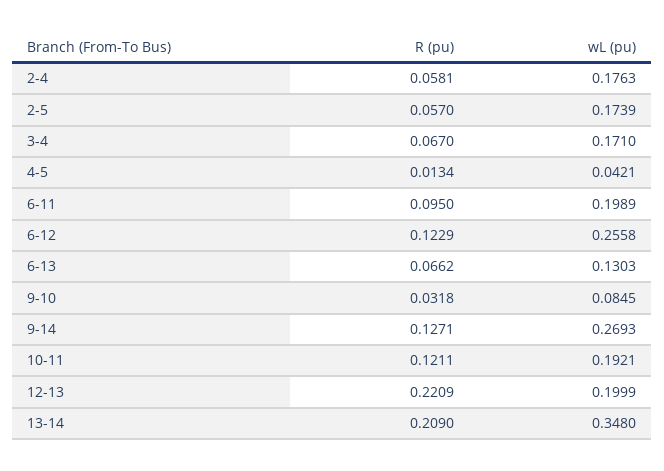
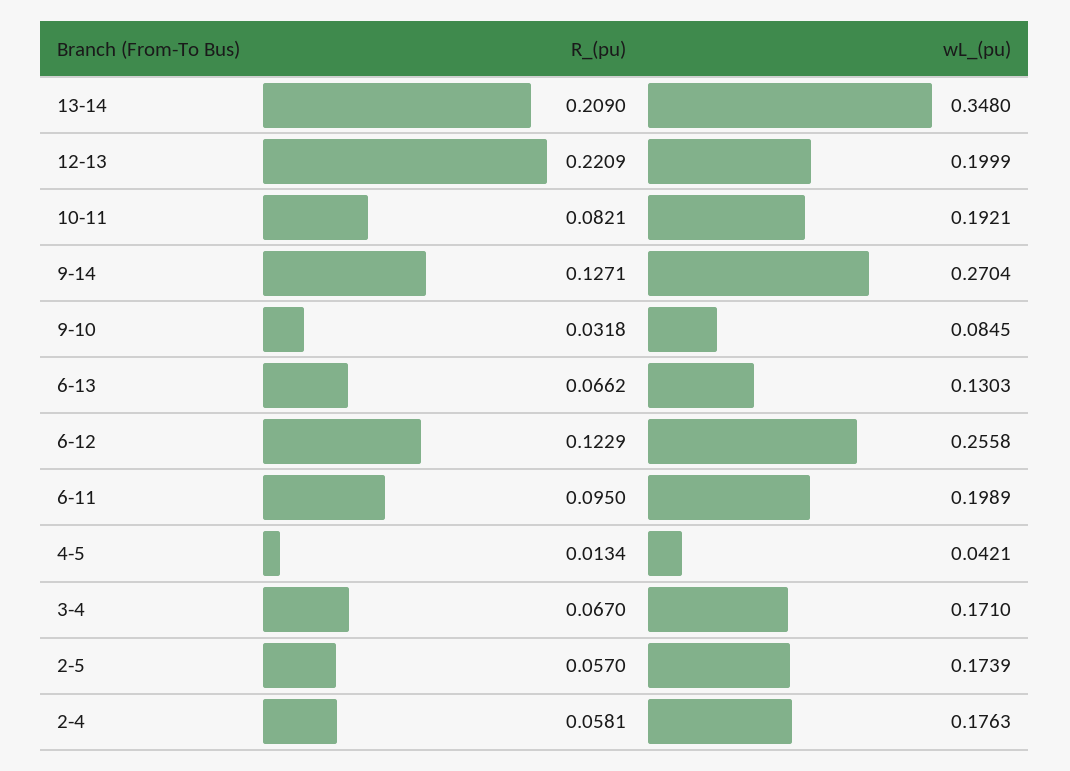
  {
    "R (pu)": {
      "2-4": 0.0581,
      "2-5": 0.057,
      "3-4": 0.067,
      "4-5": 0.0134,
      "6-11": 0.095,
      "6-12": 0.1229,
      "6-13": 0.0662,
      "9-10": 0.0318,
      "9-14": 0.1271,
-     "10-11": 0.1211,
+     "10-11": 0.0821,
      "12-13": 0.2209,
      "13-14": 0.209
    },
    "wL (pu)": {
      "2-4": 0.1763,
      "2-5": 0.1739,
      "3-4": 0.171,
      "4-5": 0.0421,
      "6-11": 0.1989,
      "6-12": 0.2558,
      "6-13": 0.1303,
      "9-10": 0.0845,
-     "9-14": 0.2693,
+     "9-14": 0.2704,
      "10-11": 0.1921,
      "12-13": 0.1999,
      "13-14": 0.348
    }
  }

